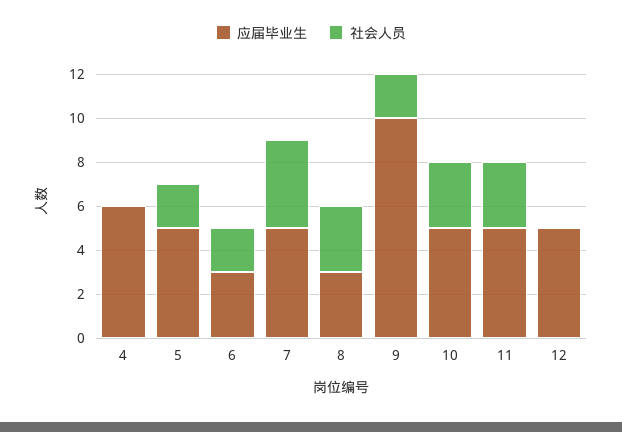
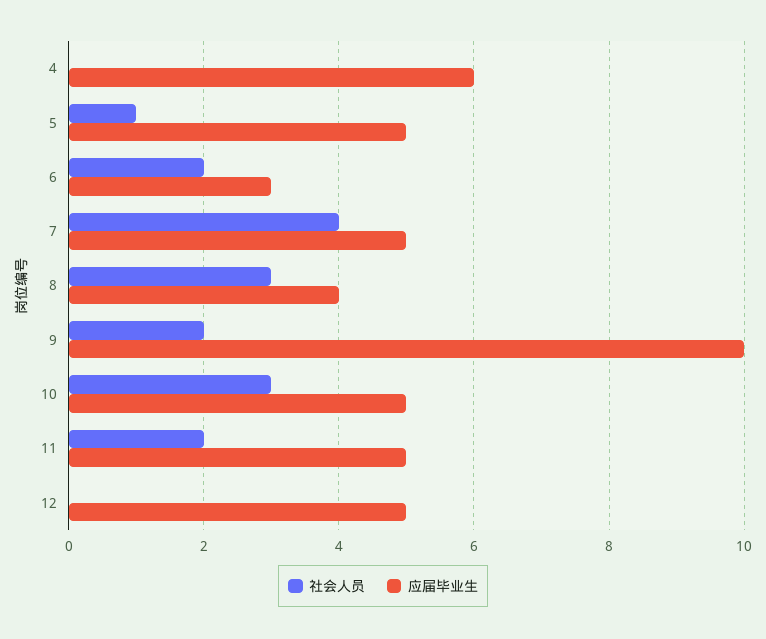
  {
    "应届毕业生": {
      "4": 6,
      "5": 5,
      "6": 3,
      "7": 5,
-     "8": 3,
+     "8": 4,
      "9": 10,
      "10": 5,
      "11": 5,
      "12": 5
    },
    "社会人员": {
      "4": 0,
-     "5": 2,
+     "5": 1,
      "6": 2,
      "7": 4,
      "8": 3,
      "9": 2,
      "10": 3,
-     "11": 3,
+     "11": 2,
      "12": 0
    }
  }

